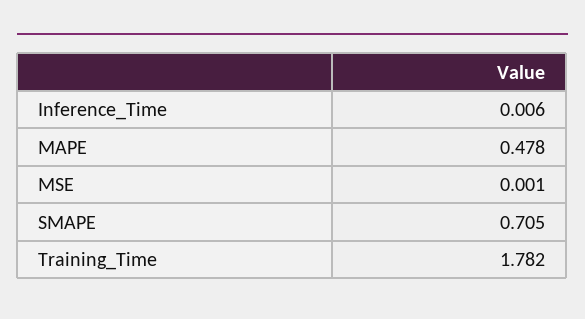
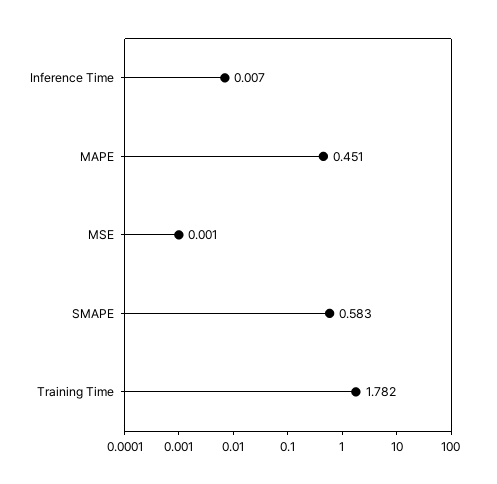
  {
-   "Inference_Time": 0.006,
+   "Inference_Time": 0.007,
-   "MAPE": 0.478,
+   "MAPE": 0.451,
    "MSE": 0.001,
-   "SMAPE": 0.705,
+   "SMAPE": 0.583,
    "Training_Time": 1.782
  }

